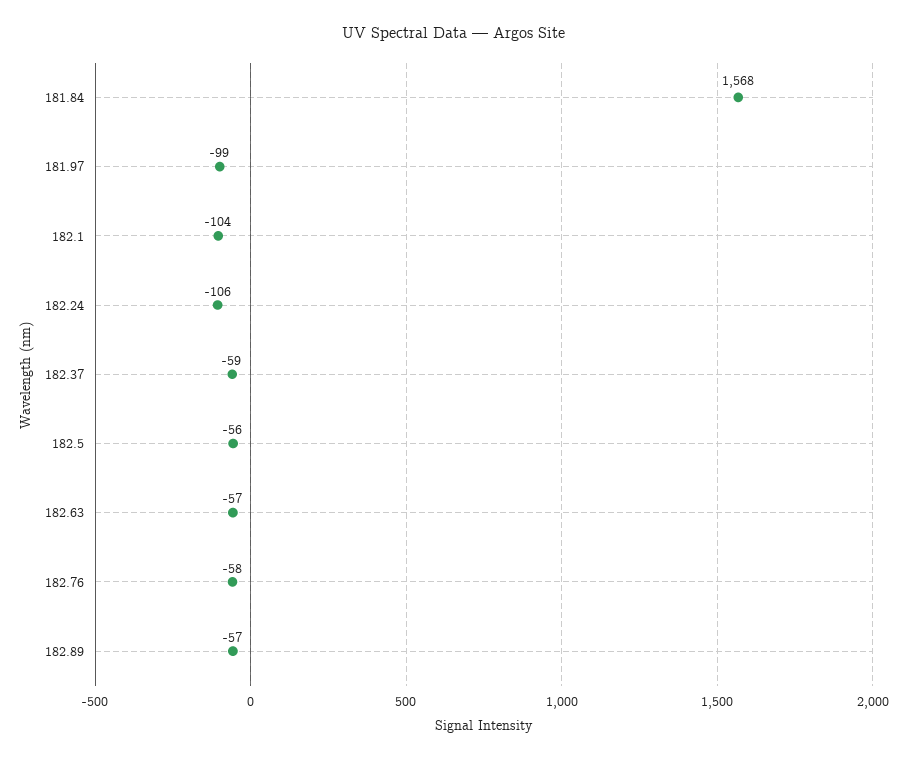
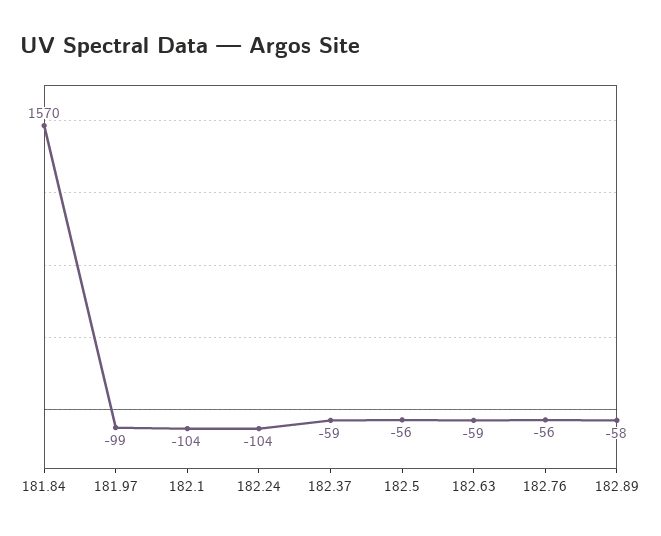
  {
-   "181.84": 1568,
+   "181.84": 1570,
    "181.97": -99,
    "182.1": -104,
-   "182.24": -106,
+   "182.24": -104,
    "182.37": -59,
    "182.5": -56,
-   "182.63": -57,
+   "182.63": -59,
-   "182.76": -58,
+   "182.76": -56,
-   "182.89": -57
+   "182.89": -58
  }

